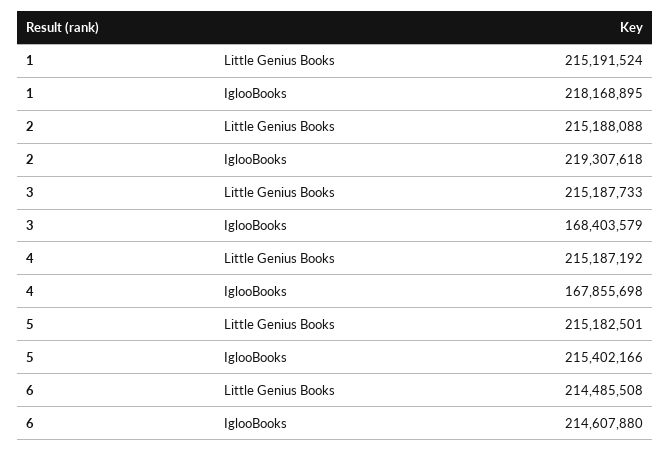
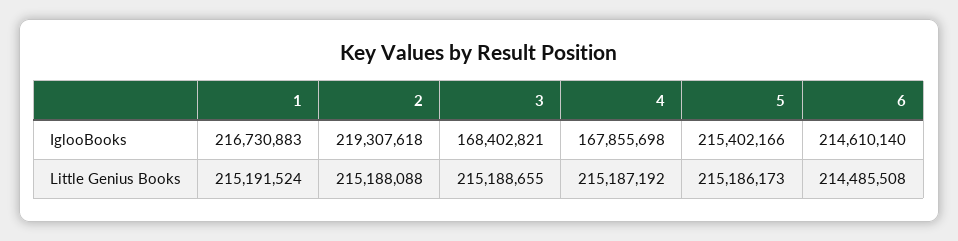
  {
    "1": {
      "Little Genius Books": 215191524,
-     "IglooBooks": 218168895
+     "IglooBooks": 216730883
    },
    "2": {
      "Little Genius Books": 215188088,
      "IglooBooks": 219307618
    },
    "3": {
-     "Little Genius Books": 215187733,
+     "Little Genius Books": 215188655,
-     "IglooBooks": 168403579
+     "IglooBooks": 168402821
    },
    "4": {
      "Little Genius Books": 215187192,
      "IglooBooks": 167855698
    },
    "5": {
-     "Little Genius Books": 215182501,
+     "Little Genius Books": 215186173,
      "IglooBooks": 215402166
    },
    "6": {
      "Little Genius Books": 214485508,
-     "IglooBooks": 214607880
+     "IglooBooks": 214610140
    }
  }

